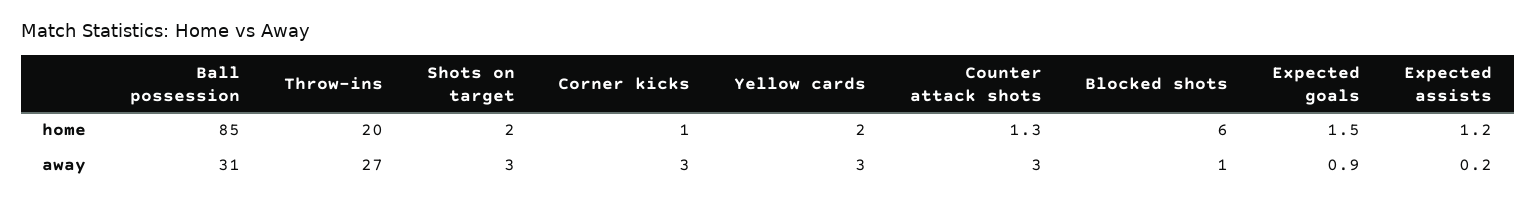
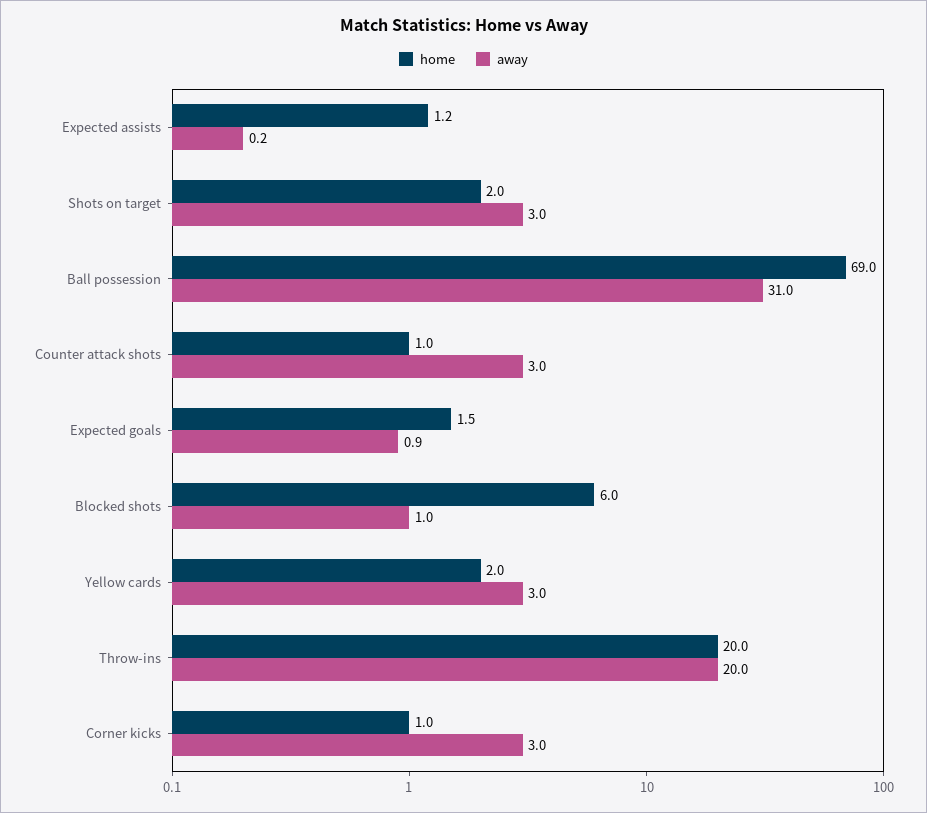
  {
    "home": {
-     "Ball possession": 85,
+     "Ball possession": 69,
      "Throw-ins": 20,
      "Shots on target": 2,
      "Corner kicks": 1,
      "Yellow cards": 2,
-     "Counter attack shots": 1.3,
+     "Counter attack shots": 1,
      "Blocked shots": 6,
      "Expected goals": 1.5,
      "Expected assists": 1.2
    },
    "away": {
      "Ball possession": 31,
-     "Throw-ins": 27,
+     "Throw-ins": 20,
      "Shots on target": 3,
      "Corner kicks": 3,
      "Yellow cards": 3,
      "Counter attack shots": 3,
      "Blocked shots": 1,
      "Expected goals": 0.9,
      "Expected assists": 0.2
    }
  }

